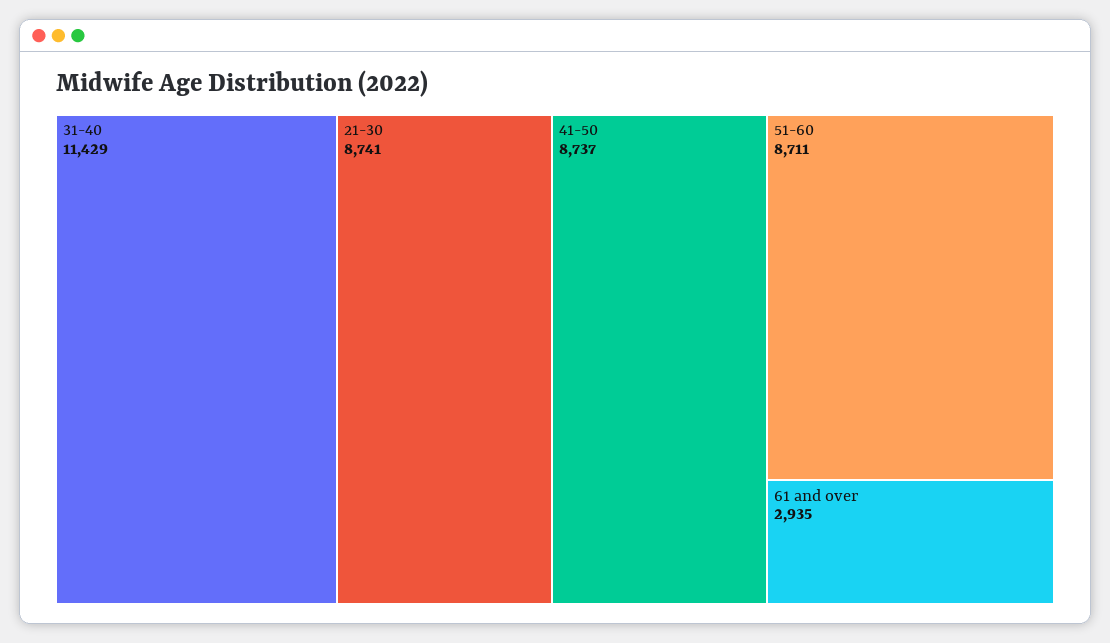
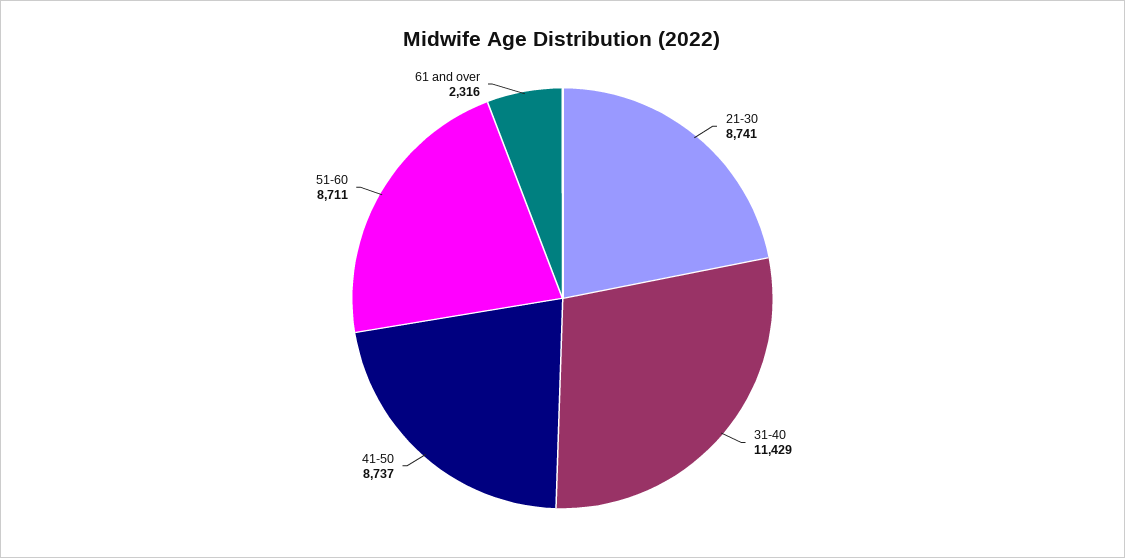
  {
    "31-40": 11429,
    "21-30": 8741,
    "41-50": 8737,
    "51-60": 8711,
-   "61 and over": 2935
+   "61 and over": 2316
  }

